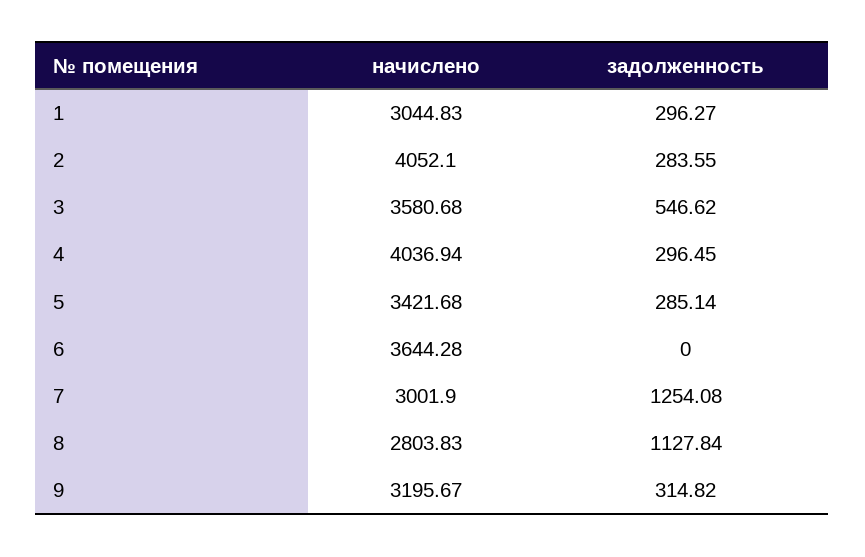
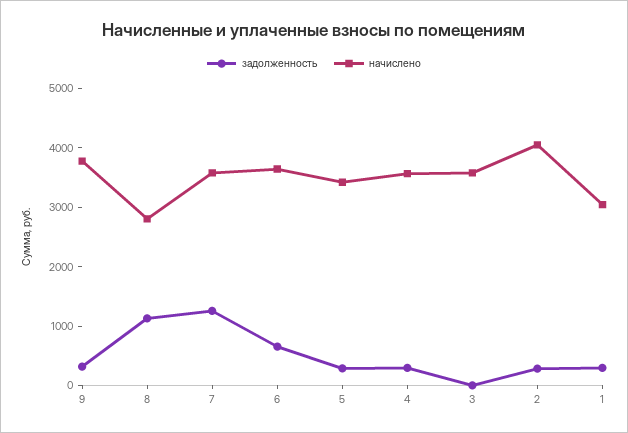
  {
    "начислено": {
      "1": 3044.83,
      "2": 4052.1,
      "3": 3580.68,
-     "4": 4036.94,
+     "4": 3600,
      "5": 3421.68,
      "6": 3644.28,
-     "7": 3001.9,
+     "7": 3600,
      "8": 2803.83,
-     "9": 3195.67
+     "9": 3800
    },
    "задолженность": {
      "1": 296.27,
      "2": 283.55,
-     "3": 546.62,
+     "3": 0,
      "4": 296.45,
      "5": 285.14,
-     "6": 0,
+     "6": 600,
      "7": 1254.08,
      "8": 1127.84,
      "9": 314.82
    }
  }

